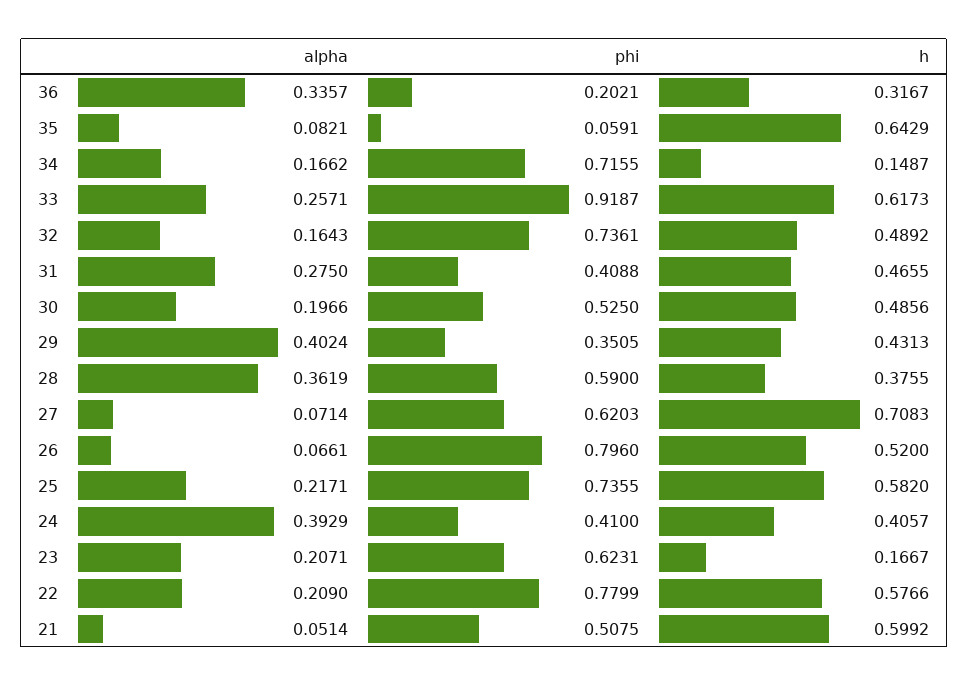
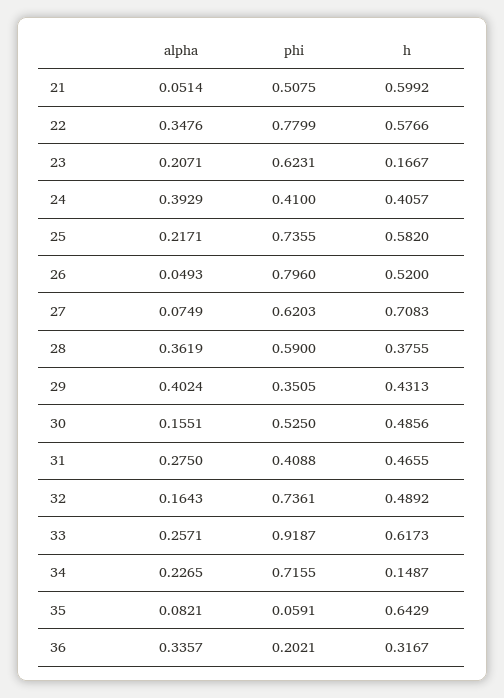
  {
    "alpha": {
      "36": 0.3357,
      "35": 0.0821,
-     "34": 0.1662,
+     "34": 0.2265,
      "33": 0.2571,
      "32": 0.1643,
      "31": 0.275,
-     "30": 0.1966,
+     "30": 0.1551,
      "29": 0.4024,
      "28": 0.3619,
-     "27": 0.0714,
+     "27": 0.0749,
-     "26": 0.0661,
+     "26": 0.0493,
      "25": 0.2171,
      "24": 0.3929,
      "23": 0.2071,
-     "22": 0.209,
+     "22": 0.3476,
      "21": 0.0514
    },
    "phi": {
      "36": 0.2021,
      "35": 0.0591,
      "34": 0.7155,
      "33": 0.9187,
      "32": 0.7361,
      "31": 0.4088,
      "30": 0.525,
      "29": 0.3505,
      "28": 0.59,
      "27": 0.6203,
      "26": 0.796,
      "25": 0.7355,
      "24": 0.41,
      "23": 0.6231,
      "22": 0.7799,
      "21": 0.5075
    },
    "h": {
      "36": 0.3167,
      "35": 0.6429,
      "34": 0.1487,
      "33": 0.6173,
      "32": 0.4892,
      "31": 0.4655,
      "30": 0.4856,
      "29": 0.4313,
      "28": 0.3755,
      "27": 0.7083,
      "26": 0.52,
      "25": 0.582,
      "24": 0.4057,
      "23": 0.1667,
      "22": 0.5766,
      "21": 0.5992
    }
  }

